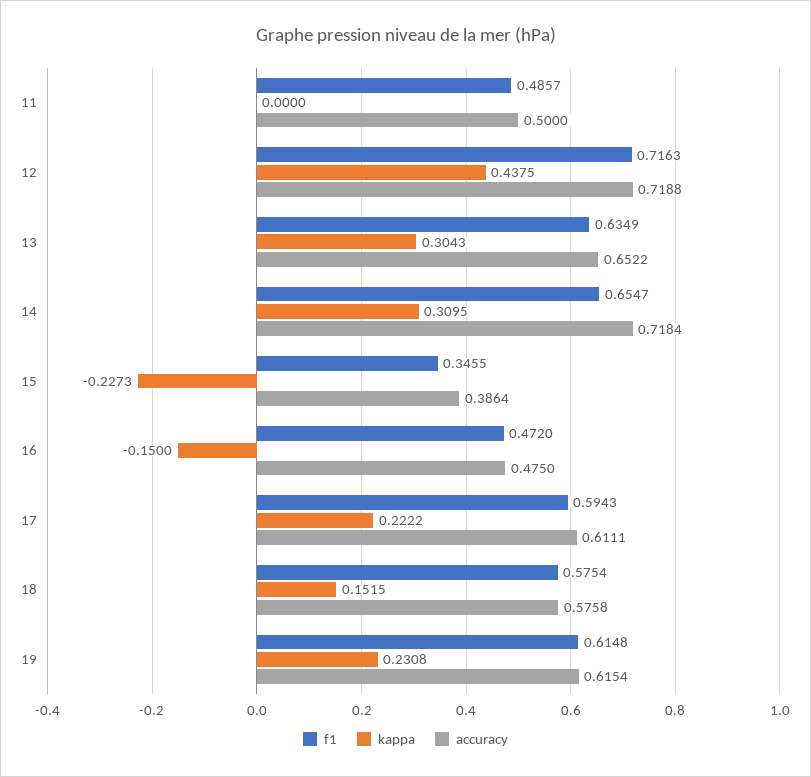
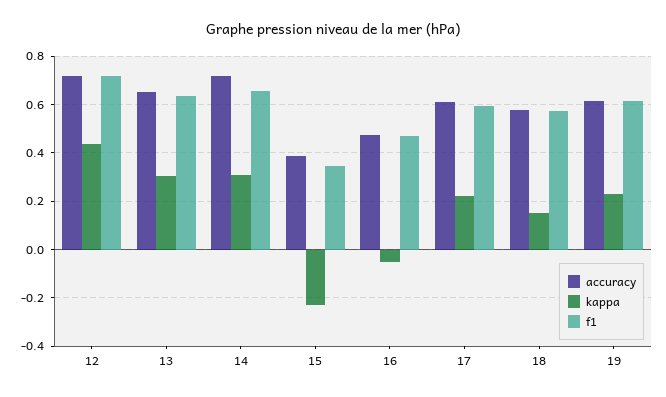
  {
    "f1": {
-     "11": 0.4857,
      "12": 0.7163,
      "13": 0.6349,
      "14": 0.6547,
      "15": 0.3455,
      "16": 0.472,
      "17": 0.5943,
      "18": 0.5754,
      "19": 0.6148
    },
    "kappa": {
-     "11": 0,
      "12": 0.4375,
      "13": 0.3043,
      "14": 0.3095,
      "15": -0.2273,
-     "16": -0.15,
+     "16": -0.05,
      "17": 0.2222,
      "18": 0.1515,
      "19": 0.2308
    },
    "accuracy": {
-     "11": 0.5,
      "12": 0.7188,
      "13": 0.6522,
      "14": 0.7184,
      "15": 0.3864,
      "16": 0.475,
      "17": 0.6111,
      "18": 0.5758,
      "19": 0.6154
    }
  }

